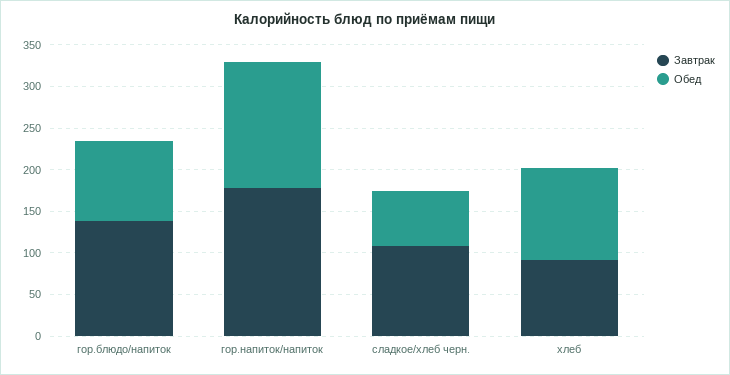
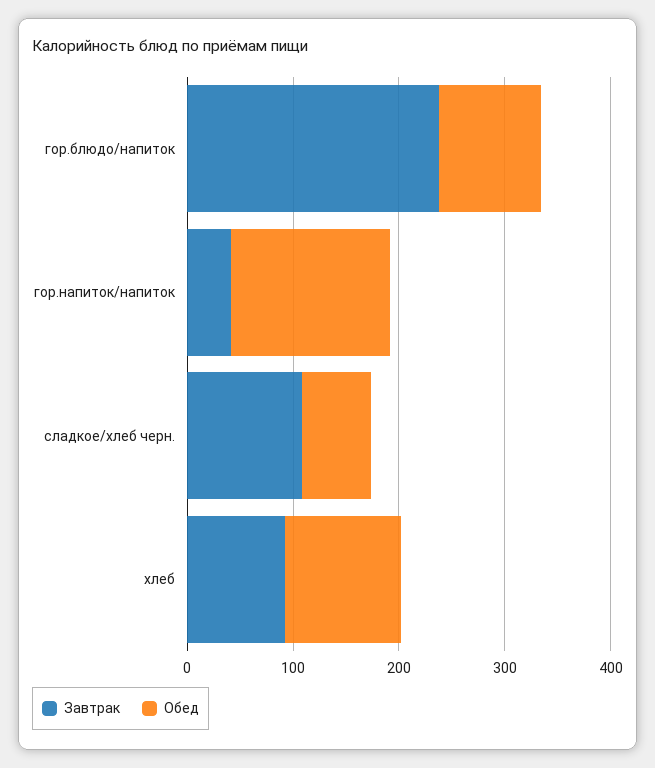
  {
    "Завтрак": {
-     "гор.блюдо/напиток": 140,
+     "гор.блюдо/напиток": 240,
-     "гор.напиток/напиток": 180,
+     "гор.напиток/напиток": 40,
      "сладкое/хлеб черн.": 110,
      "хлеб": 90
    },
    "Обед": {
      "гор.блюдо/напиток": 100,
      "гор.напиток/напиток": 150,
      "сладкое/хлеб черн.": 70,
      "хлеб": 110
    }
  }

